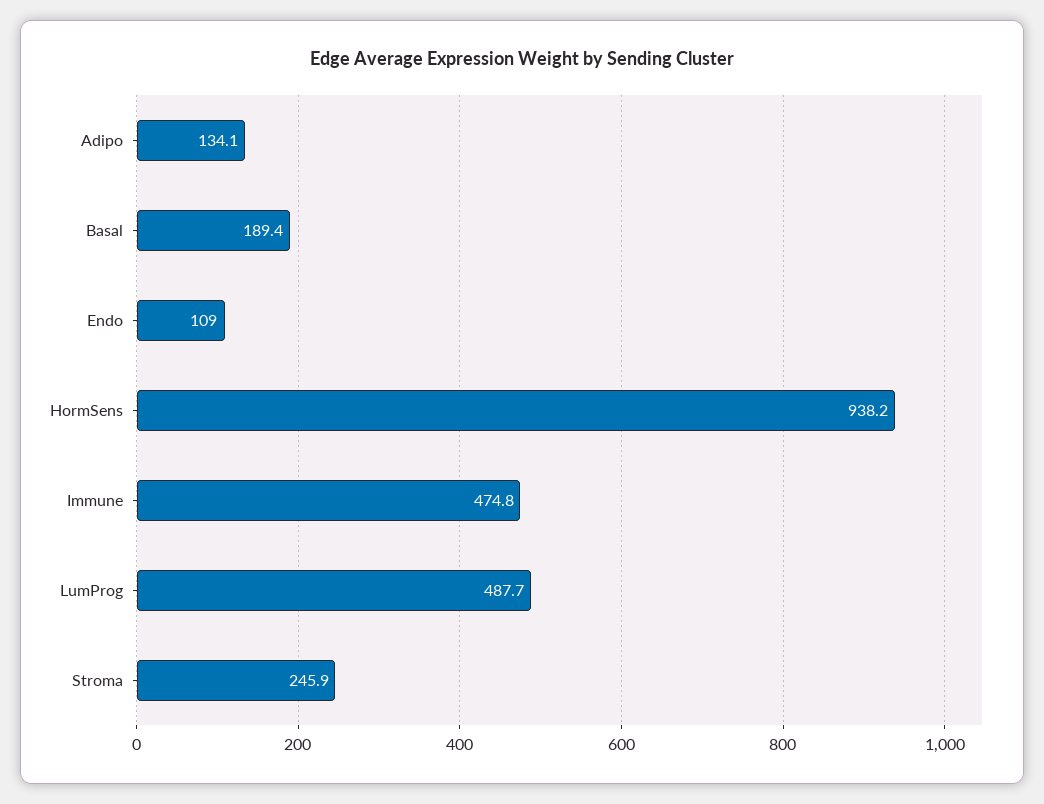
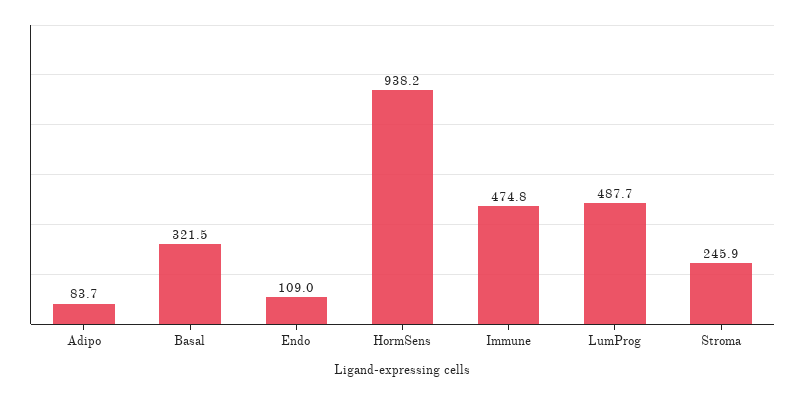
  {
-   "Adipo": 134.1,
+   "Adipo": 83.7,
-   "Basal": 189.4,
+   "Basal": 321.5,
    "Endo": 109,
    "HormSens": 938.2,
    "Immune": 474.8,
    "LumProg": 487.7,
    "Stroma": 245.9
  }

